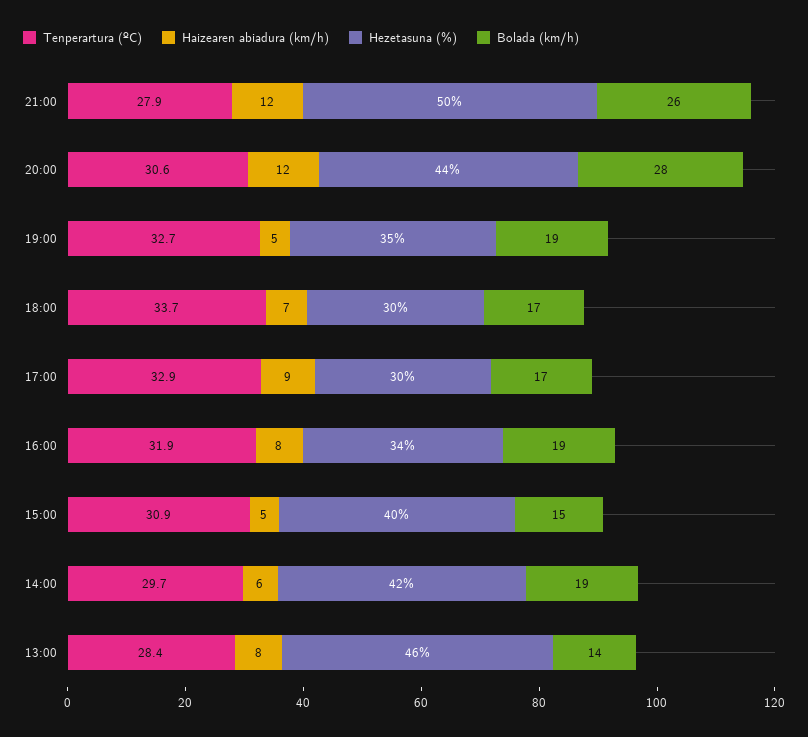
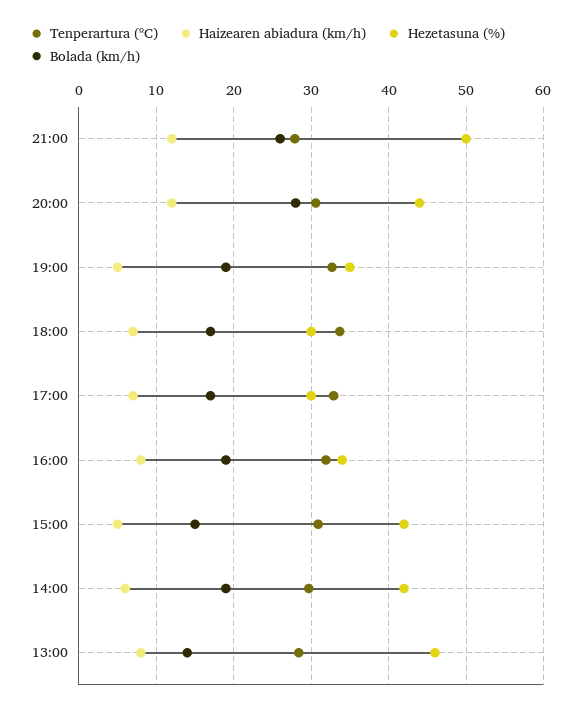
  {
    "Tenperartura (ºC)": {
      "21:00": 27.9,
      "20:00": 30.6,
      "19:00": 32.7,
      "18:00": 33.7,
      "17:00": 32.9,
      "16:00": 31.9,
      "15:00": 30.9,
      "14:00": 29.7,
      "13:00": 28.4
    },
    "Haizearen abiadura (km/h)": {
      "21:00": 12,
      "20:00": 12,
      "19:00": 5,
      "18:00": 7,
-     "17:00": 9,
+     "17:00": 7,
      "16:00": 8,
      "15:00": 5,
      "14:00": 6,
      "13:00": 8
    },
    "Hezetasuna (%)": {
      "21:00": 50,
      "20:00": 44,
      "19:00": 35,
      "18:00": 30,
      "17:00": 30,
      "16:00": 34,
-     "15:00": 40,
+     "15:00": 42,
      "14:00": 42,
      "13:00": 46
    },
    "Bolada (km/h)": {
      "21:00": 26,
      "20:00": 28,
      "19:00": 19,
      "18:00": 17,
      "17:00": 17,
      "16:00": 19,
      "15:00": 15,
      "14:00": 19,
      "13:00": 14
    }
  }

